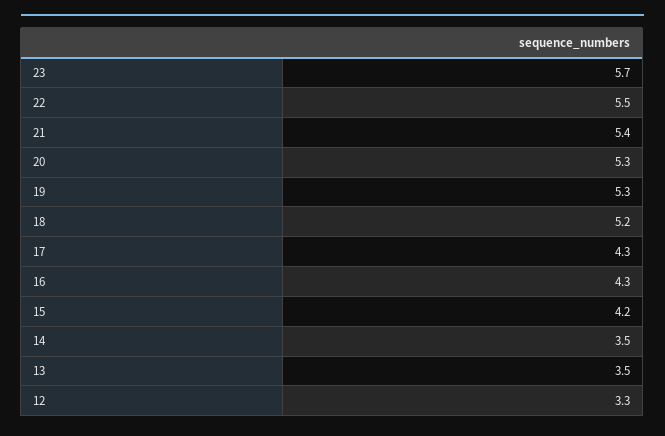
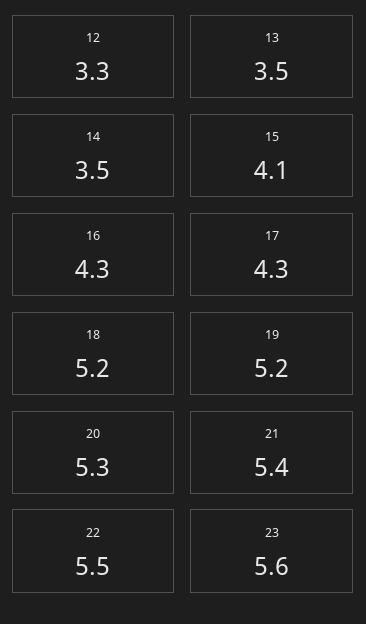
  {
-   "23": 5.7,
+   "23": 5.6,
    "22": 5.5,
    "21": 5.4,
    "20": 5.3,
-   "19": 5.3,
+   "19": 5.2,
    "18": 5.2,
    "17": 4.3,
    "16": 4.3,
-   "15": 4.2,
+   "15": 4.1,
    "14": 3.5,
    "13": 3.5,
    "12": 3.3
  }

